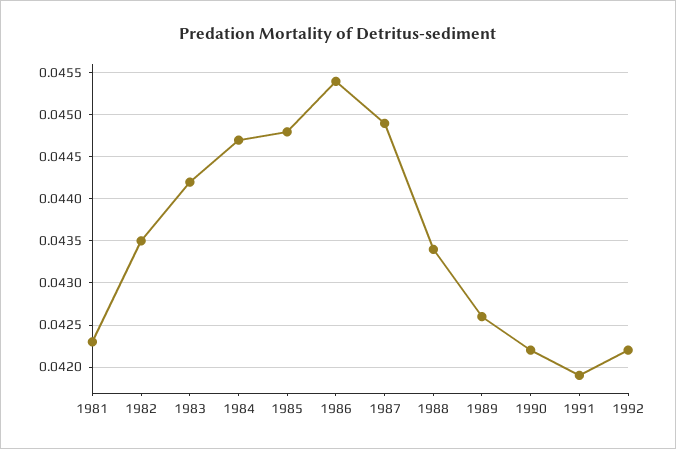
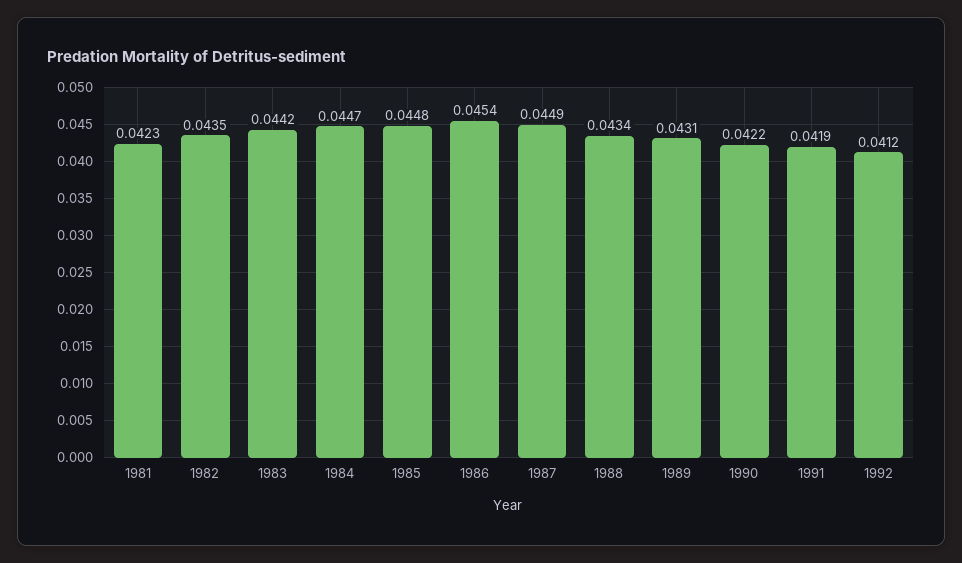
  {
    "1981": 0.0423,
    "1982": 0.0435,
    "1983": 0.0442,
    "1984": 0.0447,
    "1985": 0.0448,
    "1986": 0.0454,
    "1987": 0.0449,
    "1988": 0.0434,
-   "1989": 0.0426,
+   "1989": 0.0431,
    "1990": 0.0422,
    "1991": 0.0419,
-   "1992": 0.0422
+   "1992": 0.0412
  }

